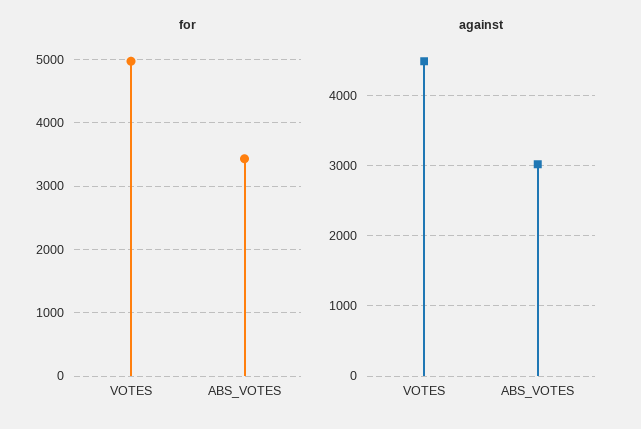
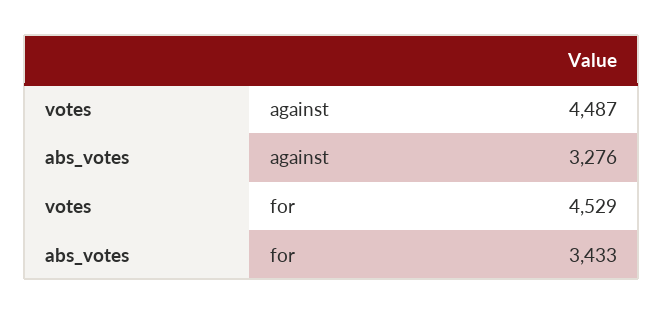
  {
    "for": {
-     "VOTES": 5000,
+     "VOTES": 4529,
      "ABS_VOTES": 3433
    },
    "against": {
      "VOTES": 4487,
-     "ABS_VOTES": 3000
+     "ABS_VOTES": 3276
    }
  }

